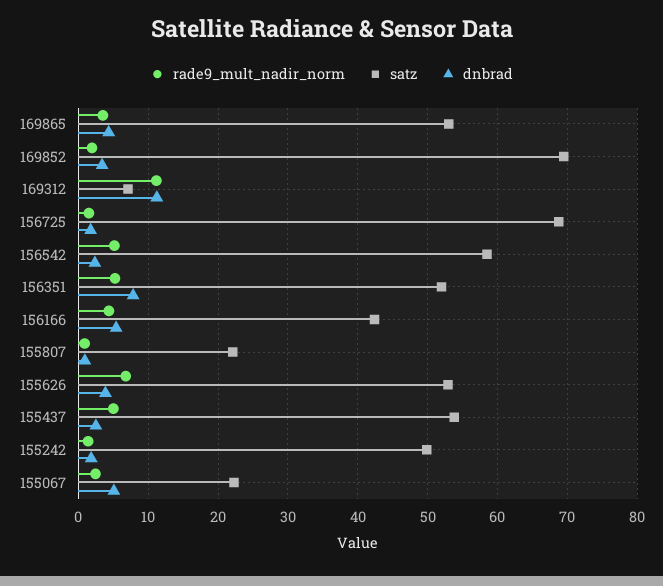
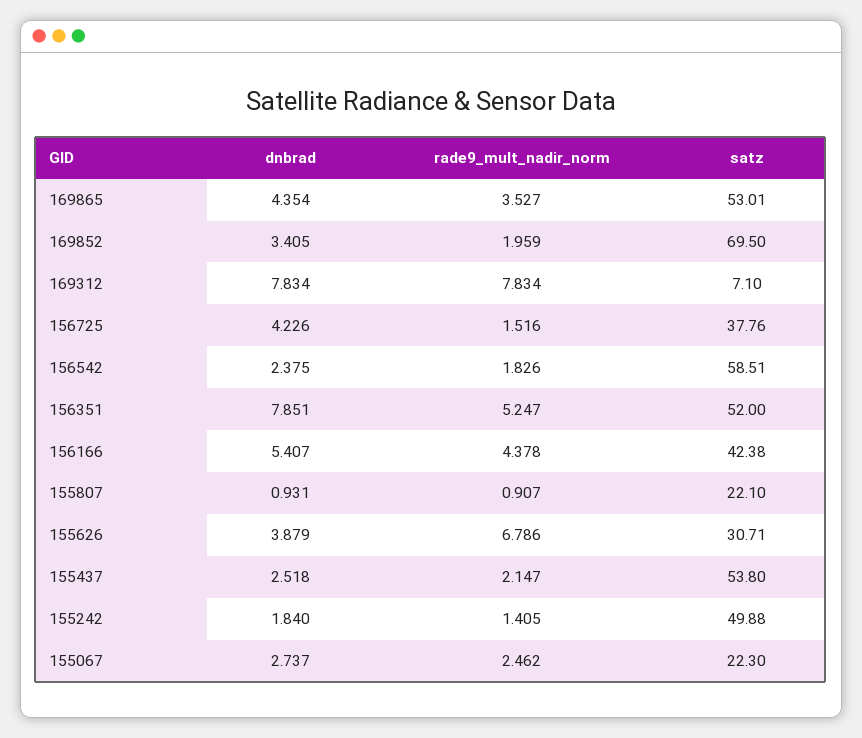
  {
    "rade9_mult_nadir_norm": {
      "169865": 3.527,
      "169852": 1.959,
-     "169312": 11,
+     "169312": 7.834,
      "156725": 1.516,
-     "156542": 5,
+     "156542": 1.826,
      "156351": 5.247,
      "156166": 4.378,
      "155807": 0.907,
      "155626": 6.786,
-     "155437": 5,
+     "155437": 2.147,
      "155242": 1.405,
      "155067": 2.462
    },
    "satz": {
      "169865": 53.01,
      "169852": 69.5,
      "169312": 7.1,
-     "156725": 69,
+     "156725": 37.76,
      "156542": 58.51,
      "156351": 52,
      "156166": 42.38,
      "155807": 22.1,
-     "155626": 53,
+     "155626": 30.71,
      "155437": 53.8,
      "155242": 49.88,
      "155067": 22.3
    },
    "dnbrad": {
      "169865": 4.354,
      "169852": 3.405,
-     "169312": 11,
+     "169312": 7.834,
-     "156725": 2,
+     "156725": 4.226,
      "156542": 2.375,
      "156351": 7.851,
      "156166": 5.407,
      "155807": 0.931,
      "155626": 3.879,
      "155437": 2.518,
      "155242": 1.84,
-     "155067": 5
+     "155067": 2.737
    }
  }

